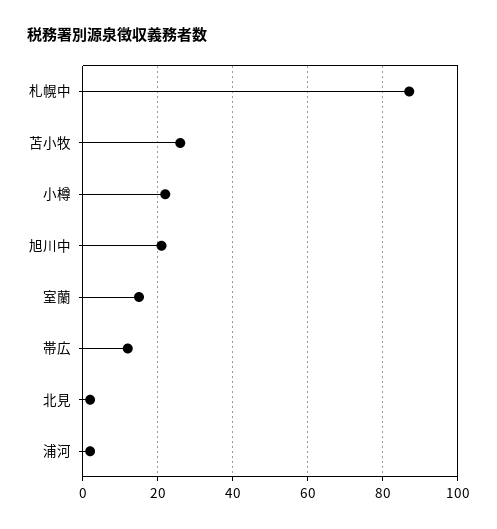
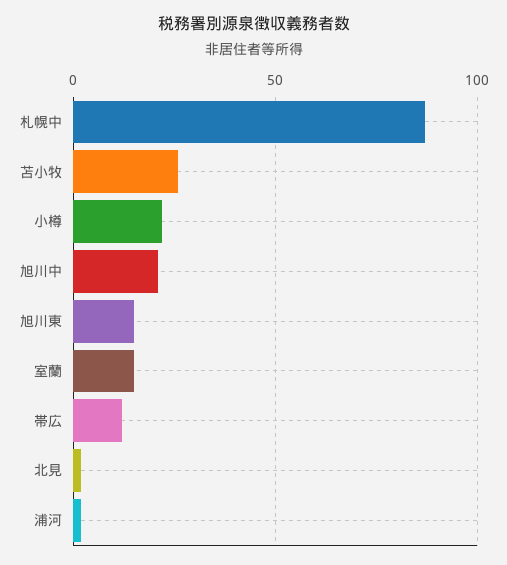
  {
    "札幌中": 85,
    "苫小牧": 25,
    "小樽": 20,
    "旭川中": 20,
    "室蘭": 15,
    "帯広": 10,
    "北見": 0,
-   "浦河": 0
+   "浦河": 0,
+   "旭川東": 15
  }

